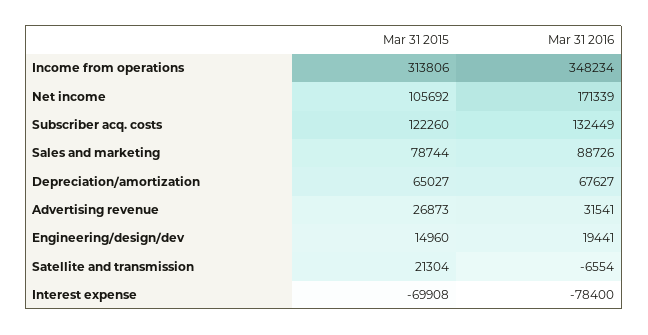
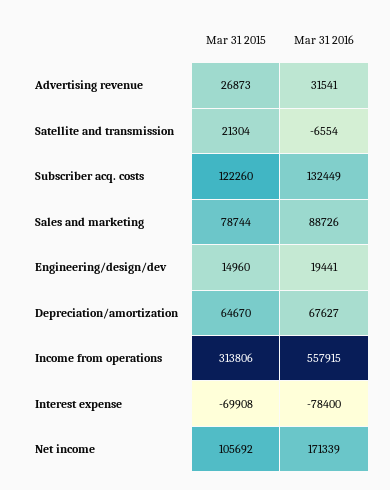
  {
    "Mar 31 2015": {
      "Income from operations": 313806,
      "Net income": 105692,
      "Subscriber acq. costs": 122260,
      "Sales and marketing": 78744,
-     "Depreciation/amortization": 65027,
+     "Depreciation/amortization": 64670,
      "Advertising revenue": 26873,
      "Engineering/design/dev": 14960,
      "Satellite and transmission": 21304,
      "Interest expense": -69908
    },
    "Mar 31 2016": {
-     "Income from operations": 348234,
+     "Income from operations": 557915,
      "Net income": 171339,
      "Subscriber acq. costs": 132449,
      "Sales and marketing": 88726,
      "Depreciation/amortization": 67627,
      "Advertising revenue": 31541,
      "Engineering/design/dev": 19441,
      "Satellite and transmission": -6554,
      "Interest expense": -78400
    }
  }

